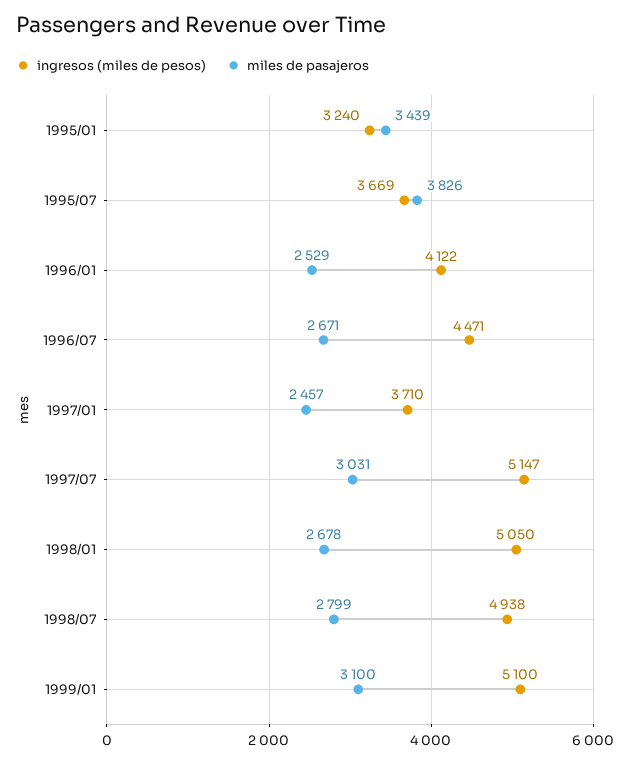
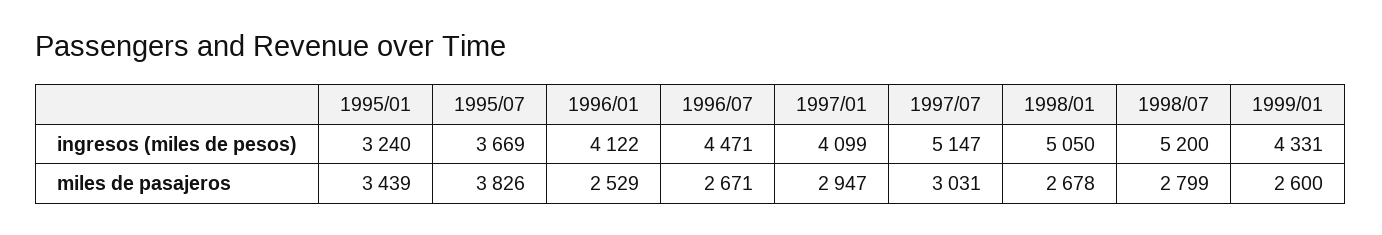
  {
    "ingresos (miles de pesos)": {
      "1995/01": 3240,
      "1995/07": 3669,
      "1996/01": 4122,
      "1996/07": 4471,
-     "1997/01": 3710,
+     "1997/01": 4099,
      "1997/07": 5147,
      "1998/01": 5050,
-     "1998/07": 4938,
+     "1998/07": 5200,
-     "1999/01": 5100
+     "1999/01": 4331
    },
    "miles de pasajeros": {
      "1995/01": 3439,
      "1995/07": 3826,
      "1996/01": 2529,
      "1996/07": 2671,
-     "1997/01": 2457,
+     "1997/01": 2947,
      "1997/07": 3031,
      "1998/01": 2678,
      "1998/07": 2799,
-     "1999/01": 3100
+     "1999/01": 2600
    }
  }

